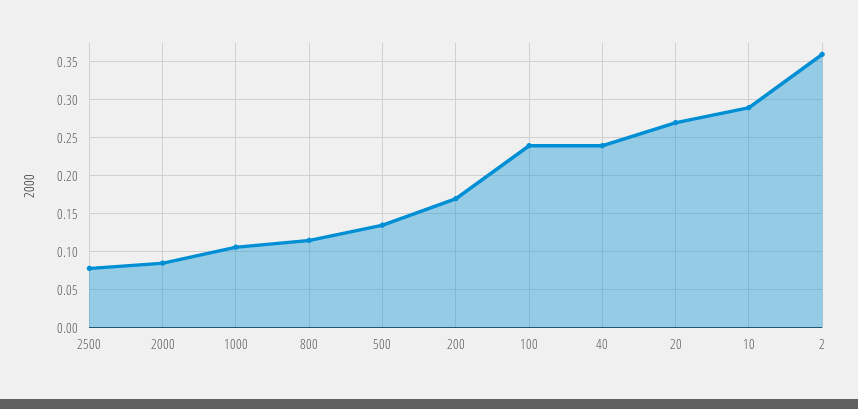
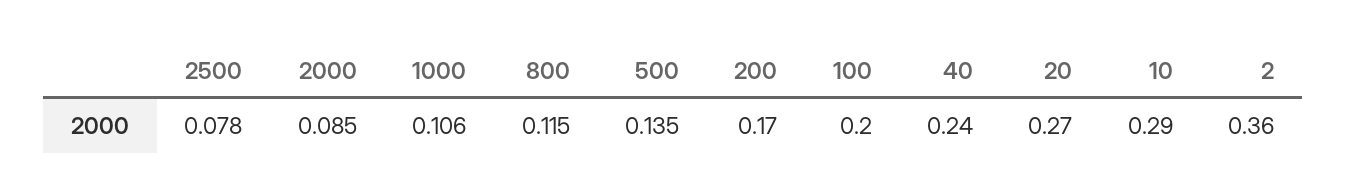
  {
    "2500": 0.078,
    "2000": 0.085,
    "1000": 0.106,
    "800": 0.115,
    "500": 0.135,
    "200": 0.17,
-   "100": 0.24,
+   "100": 0.2,
    "40": 0.24,
    "20": 0.27,
    "10": 0.29,
    "2": 0.36
  }

